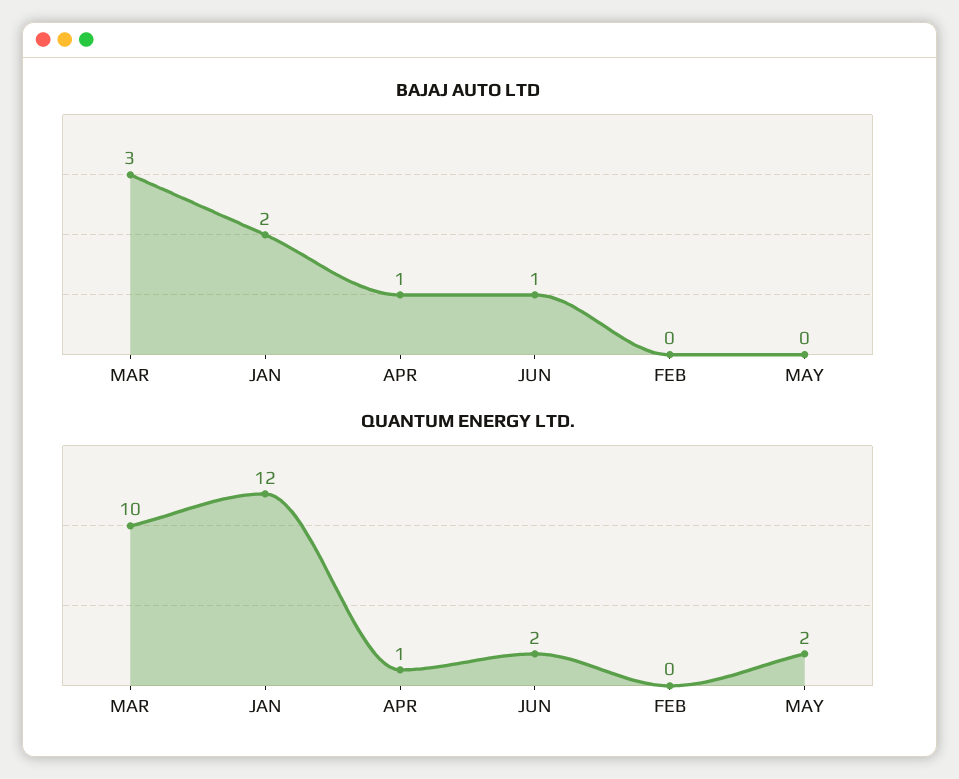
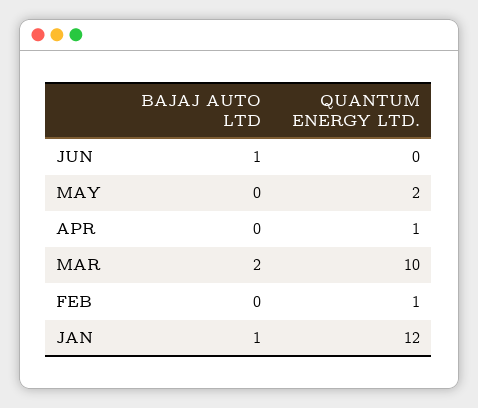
  {
    "BAJAJ AUTO LTD": {
-     "MAR": 3,
+     "MAR": 2,
-     "JAN": 2,
+     "JAN": 1,
-     "APR": 1,
+     "APR": 0,
      "JUN": 1,
      "FEB": 0,
      "MAY": 0
    },
    "QUANTUM ENERGY LTD.": {
      "MAR": 10,
      "JAN": 12,
      "APR": 1,
-     "JUN": 2,
+     "JUN": 0,
-     "FEB": 0,
+     "FEB": 1,
      "MAY": 2
    }
  }

